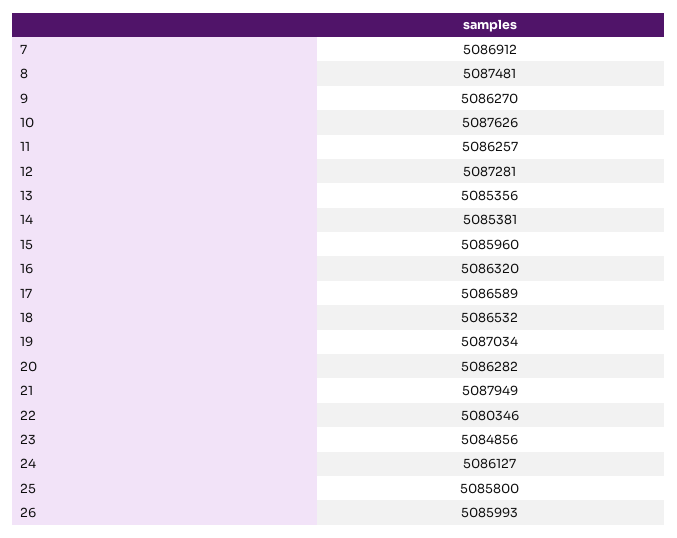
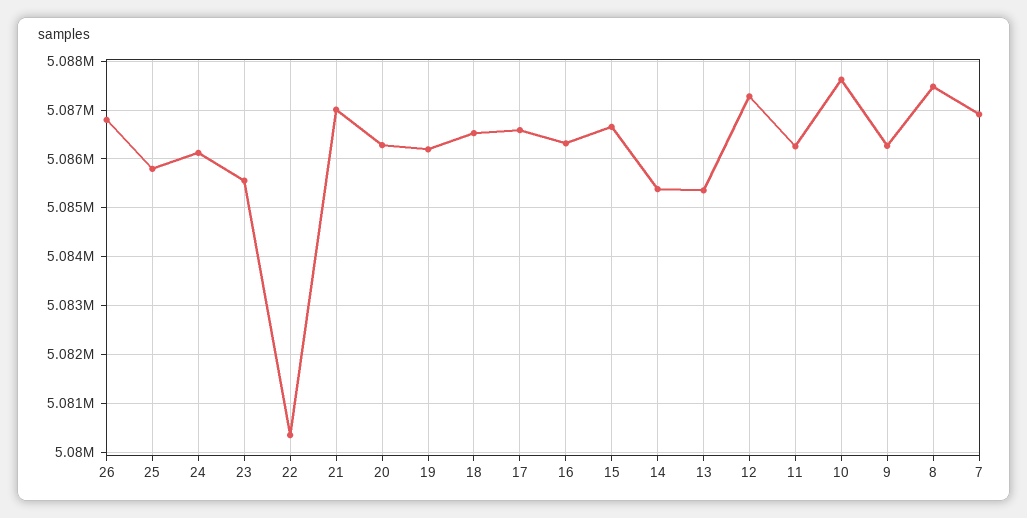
  {
    "7": 5086912,
    "8": 5087481,
    "9": 5086270,
    "10": 5087626,
    "11": 5086257,
    "12": 5087281,
    "13": 5085356,
    "14": 5085381,
-   "15": 5085960,
+   "15": 5086600,
    "16": 5086320,
    "17": 5086589,
    "18": 5086532,
-   "19": 5087034,
+   "19": 5086200,
    "20": 5086282,
-   "21": 5087949,
+   "21": 5087000,
    "22": 5080346,
-   "23": 5084856,
+   "23": 5085600,
    "24": 5086127,
    "25": 5085800,
-   "26": 5085993
+   "26": 5086800
  }

